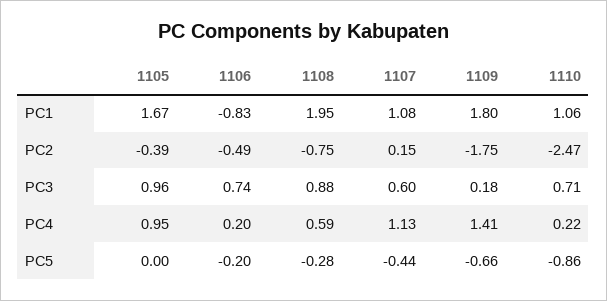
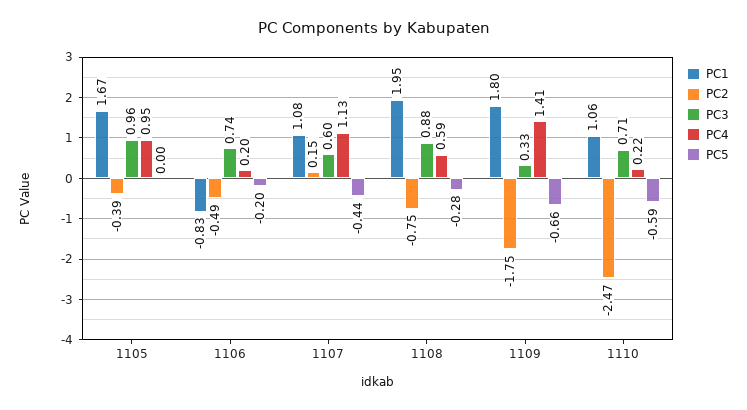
  {
    "PC1": {
      "1105": 1.67,
      "1106": -0.83,
      "1108": 1.95,
      "1107": 1.08,
      "1109": 1.8,
      "1110": 1.06
    },
    "PC2": {
      "1105": -0.39,
      "1106": -0.49,
      "1108": -0.75,
      "1107": 0.15,
      "1109": -1.75,
      "1110": -2.47
    },
    "PC3": {
      "1105": 0.96,
      "1106": 0.74,
      "1108": 0.88,
      "1107": 0.6,
-     "1109": 0.18,
+     "1109": 0.33,
      "1110": 0.71
    },
    "PC4": {
      "1105": 0.95,
      "1106": 0.2,
      "1108": 0.59,
      "1107": 1.13,
      "1109": 1.41,
      "1110": 0.22
    },
    "PC5": {
      "1105": 0,
      "1106": -0.2,
      "1108": -0.28,
      "1107": -0.44,
      "1109": -0.66,
-     "1110": -0.86
+     "1110": -0.59
    }
  }

